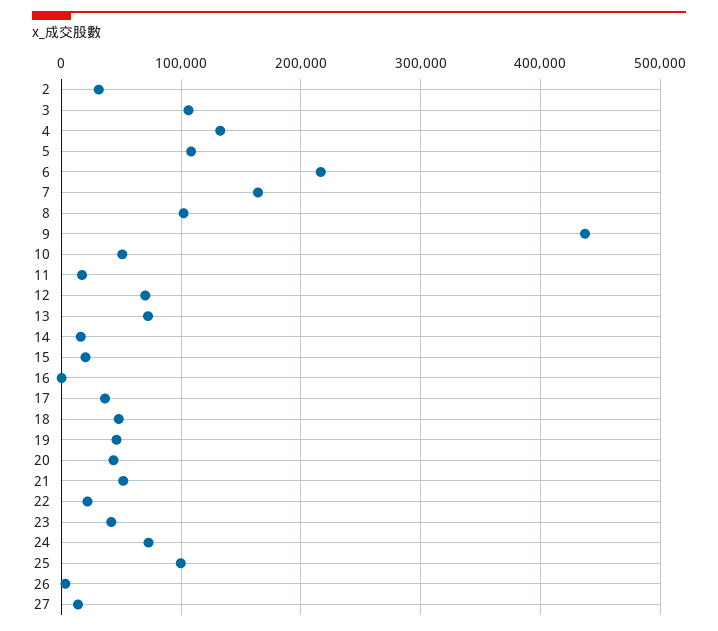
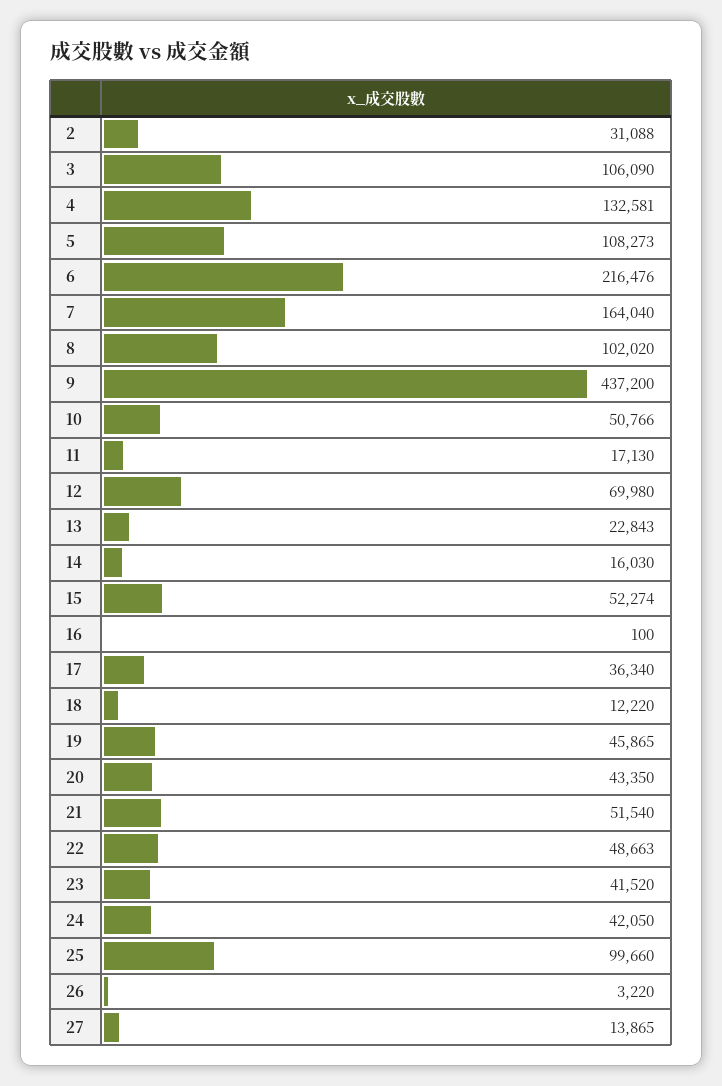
  {
    "2": 31088,
    "3": 106090,
    "4": 132581,
    "5": 108273,
    "6": 216476,
    "7": 164040,
    "8": 102020,
    "9": 437200,
    "10": 50766,
    "11": 17130,
    "12": 69980,
-   "13": 70000,
+   "13": 22843,
    "14": 16030,
-   "15": 20000,
+   "15": 52274,
    "16": 100,
    "17": 36340,
-   "18": 50000,
+   "18": 12220,
    "19": 45865,
    "20": 43350,
    "21": 51540,
-   "22": 20000,
+   "22": 48663,
    "23": 41520,
-   "24": 70000,
+   "24": 42050,
    "25": 99660,
    "26": 3220,
    "27": 13865
  }

